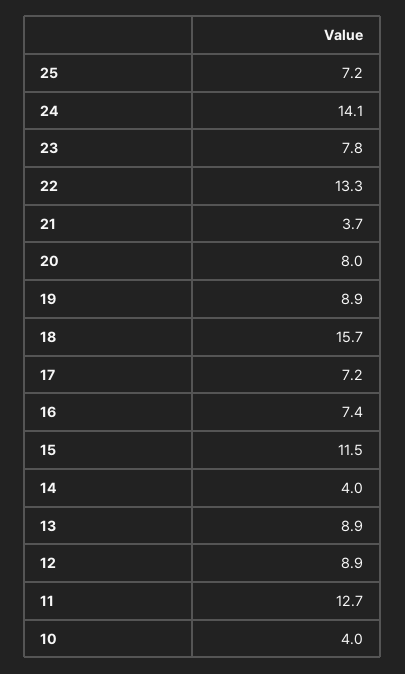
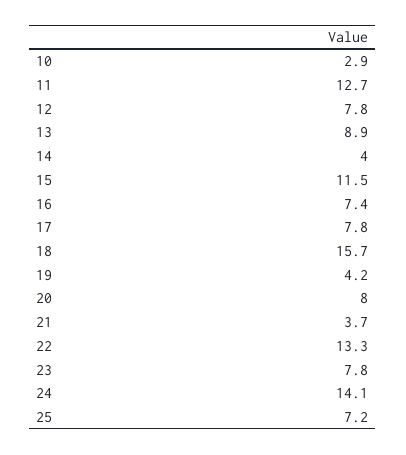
  {
    "25": 7.2,
    "24": 14.1,
    "23": 7.8,
    "22": 13.3,
    "21": 3.7,
    "20": 8,
-   "19": 8.9,
+   "19": 4.2,
    "18": 15.7,
-   "17": 7.2,
+   "17": 7.8,
    "16": 7.4,
    "15": 11.5,
    "14": 4,
    "13": 8.9,
-   "12": 8.9,
+   "12": 7.8,
    "11": 12.7,
-   "10": 4
+   "10": 2.9
  }

